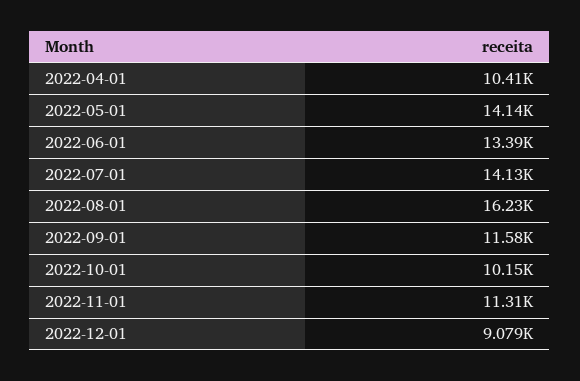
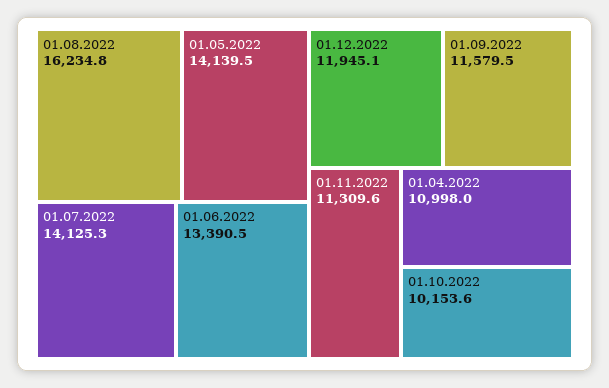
  {
-   "2022-04-01": 10410,
+   "2022-04-01": 10998,
    "2022-05-01": 14139.5,
    "2022-06-01": 13390.5,
    "2022-07-01": 14125.3,
    "2022-08-01": 16234.8,
    "2022-09-01": 11579.5,
    "2022-10-01": 10153.6,
    "2022-11-01": 11309.6,
-   "2022-12-01": 9079
+   "2022-12-01": 11945.1
  }

